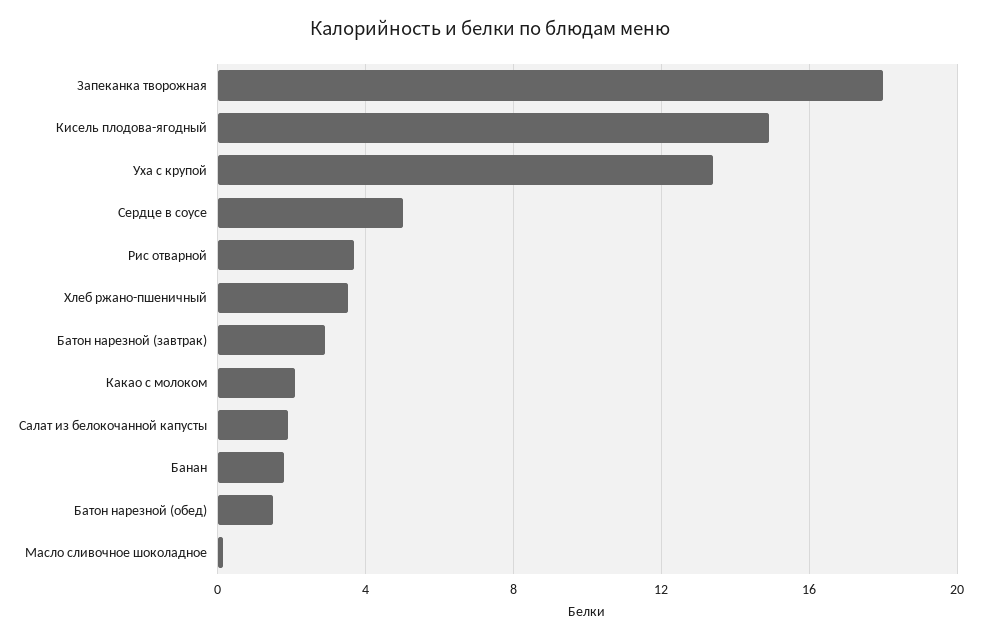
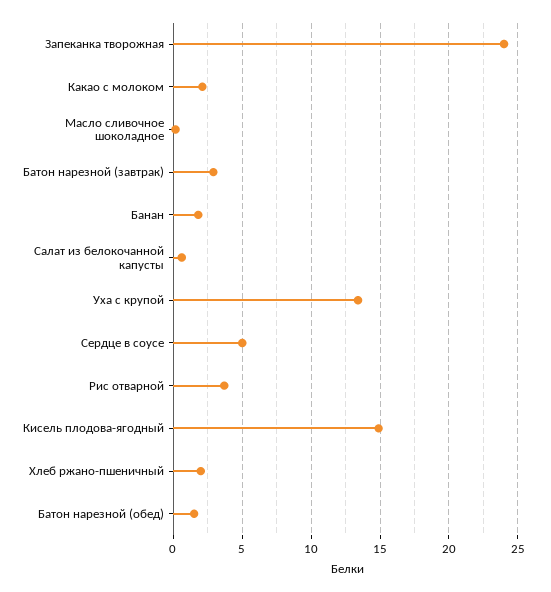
  {
-   "Запеканка творожная": 18,
+   "Запеканка творожная": 24,
    "Кисель плодова-ягодный": 15,
    "Уха с крупой": 13.5,
    "Сердце в соусе": 5,
    "Рис отварной": 3.5,
-   "Хлеб ржано-пшеничный": 3.5,
+   "Хлеб ржано-пшеничный": 2,
    "Батон нарезной (завтрак)": 3,
    "Какао с молоком": 2,
-   "Салат из белокочанной капусты": 2,
+   "Салат из белокочанной капусты": 0.5,
    "Банан": 2,
    "Батон нарезной (обед)": 1.5,
    "Масло сливочное шоколадное": 0
  }

